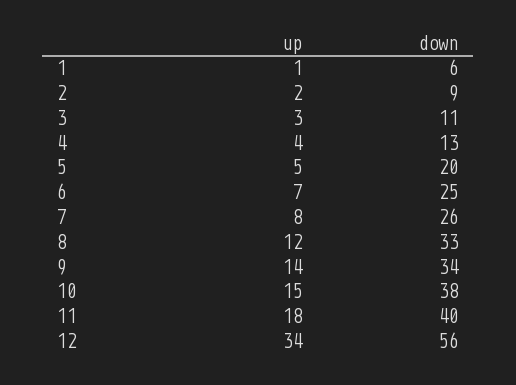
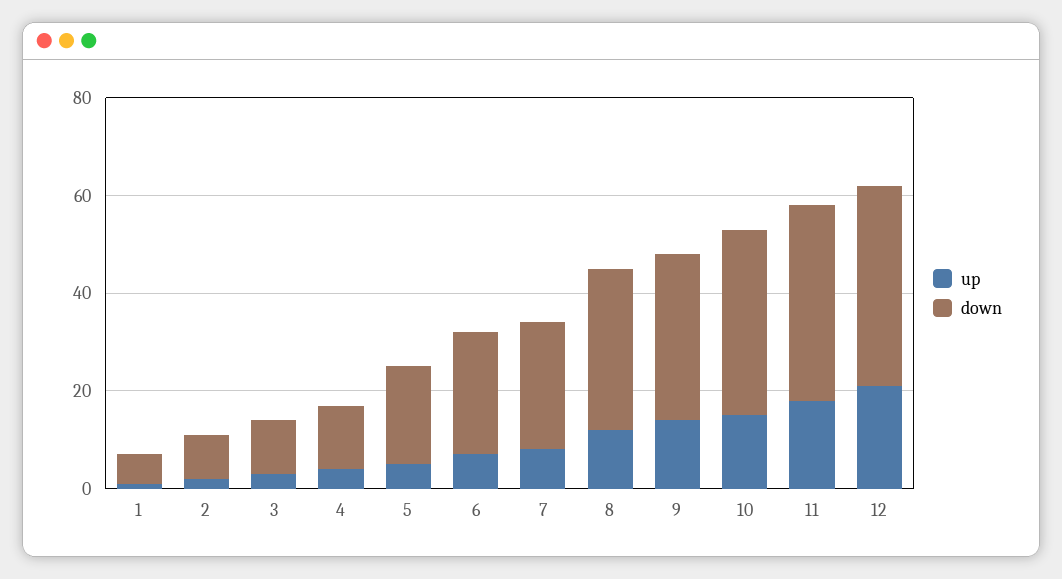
  {
    "up": {
      "1": 1,
      "2": 2,
      "3": 3,
      "4": 4,
      "5": 5,
      "6": 7,
      "7": 8,
      "8": 12,
      "9": 14,
      "10": 15,
      "11": 18,
-     "12": 34
+     "12": 20
    },
    "down": {
      "1": 6,
      "2": 9,
      "3": 11,
      "4": 13,
      "5": 20,
      "6": 25,
      "7": 26,
      "8": 33,
      "9": 34,
      "10": 38,
      "11": 40,
-     "12": 56
+     "12": 40
    }
  }

